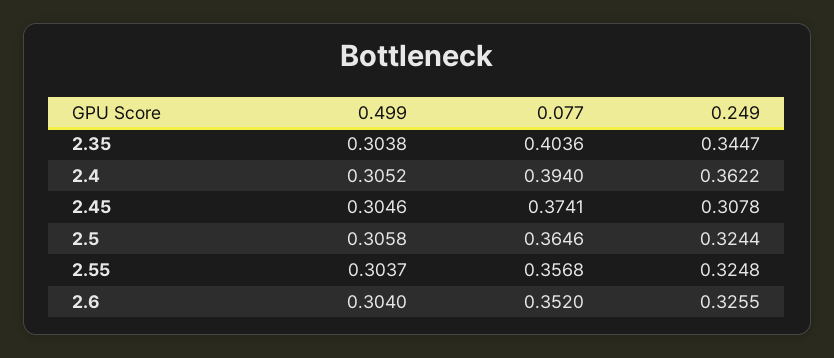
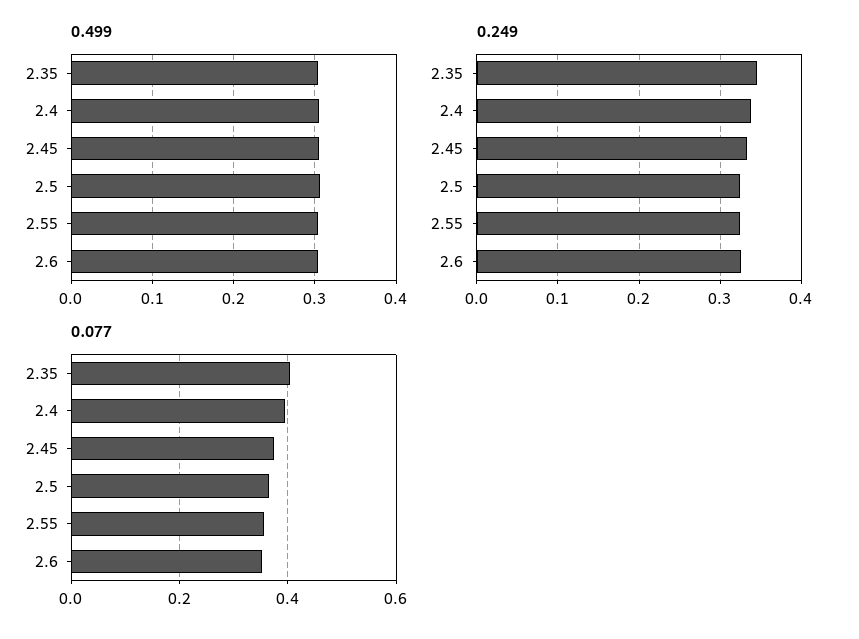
  {
    "0.499": {
      "2.35": 0.3038,
      "2.4": 0.3052,
      "2.45": 0.3046,
      "2.5": 0.3058,
      "2.55": 0.3037,
      "2.6": 0.304
    },
    "0.077": {
      "2.35": 0.4036,
      "2.4": 0.394,
      "2.45": 0.3741,
      "2.5": 0.3646,
      "2.55": 0.3568,
      "2.6": 0.352
    },
    "0.249": {
      "2.35": 0.3447,
-     "2.4": 0.3622,
+     "2.4": 0.34,
-     "2.45": 0.3078,
+     "2.45": 0.33,
      "2.5": 0.3244,
      "2.55": 0.3248,
      "2.6": 0.3255
    }
  }

